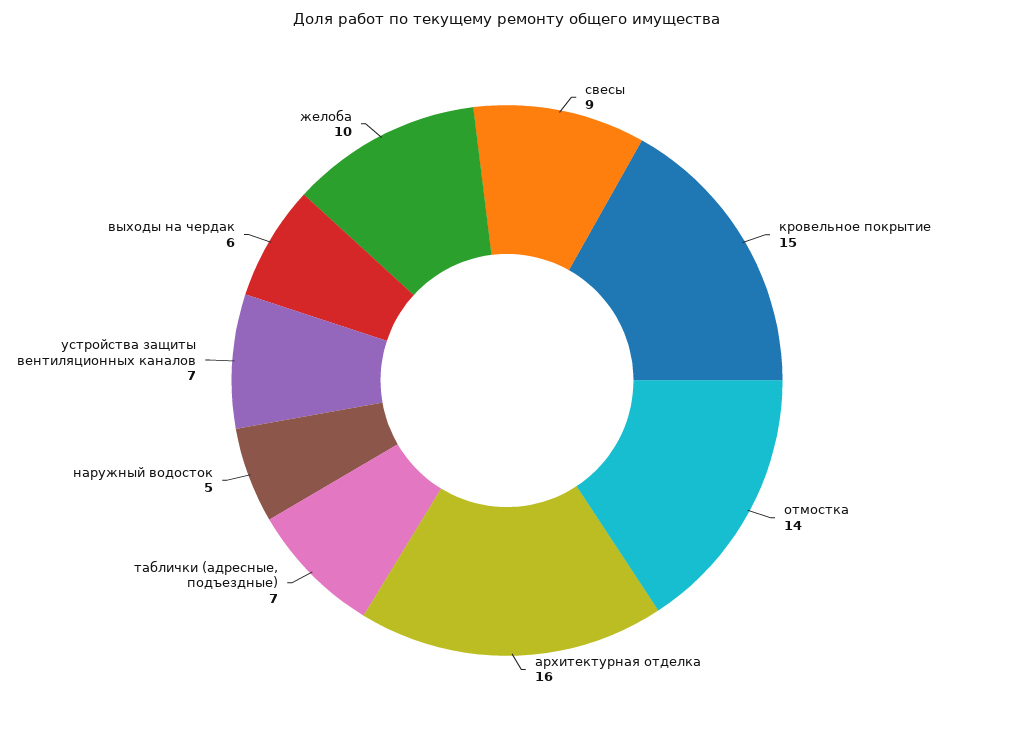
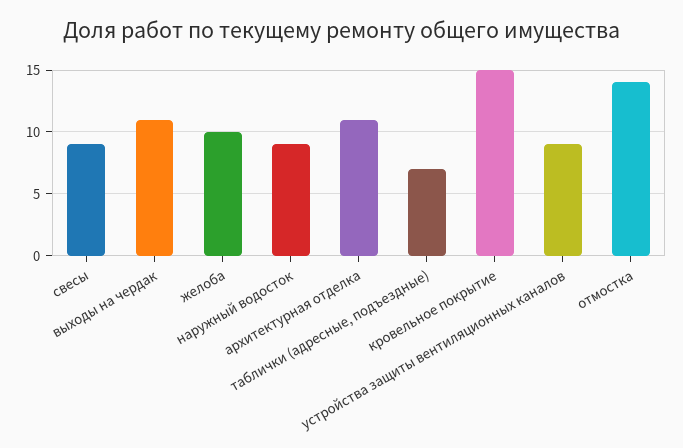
  {
    "свесы": 9,
    "кровельное покрытие": 15,
    "отмостка": 14,
-   "архитектурная отделка": 16,
+   "архитектурная отделка": 11,
    "таблички (адресные, подъездные)": 7,
-   "наружный водосток": 5,
+   "наружный водосток": 9,
-   "устройства защиты вентиляционных каналов": 7,
+   "устройства защиты вентиляционных каналов": 9,
-   "выходы на чердак": 6,
+   "выходы на чердак": 11,
    "желоба": 10
  }

